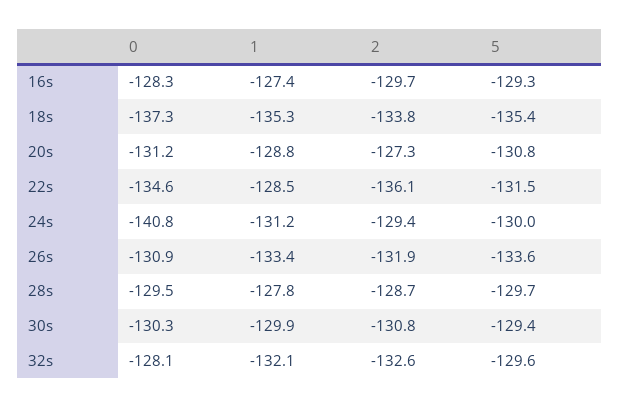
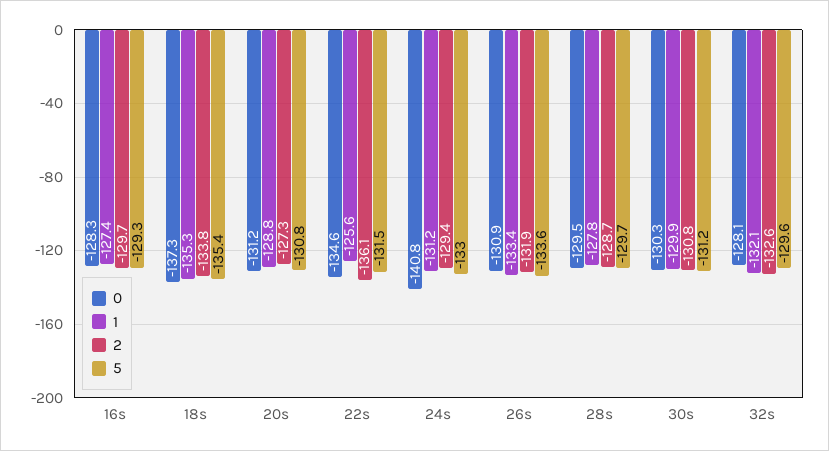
  {
    "0": {
      "16s": -128.3,
      "18s": -137.3,
      "20s": -131.2,
      "22s": -134.6,
      "24s": -140.8,
      "26s": -130.9,
      "28s": -129.5,
      "30s": -130.3,
      "32s": -128.1
    },
    "1": {
      "16s": -127.4,
      "18s": -135.3,
      "20s": -128.8,
-     "22s": -128.5,
+     "22s": -125.6,
      "24s": -131.2,
      "26s": -133.4,
      "28s": -127.8,
      "30s": -129.9,
      "32s": -132.1
    },
    "2": {
      "16s": -129.7,
      "18s": -133.8,
      "20s": -127.3,
      "22s": -136.1,
      "24s": -129.4,
      "26s": -131.9,
      "28s": -128.7,
      "30s": -130.8,
      "32s": -132.6
    },
    "5": {
      "16s": -129.3,
      "18s": -135.4,
      "20s": -130.8,
      "22s": -131.5,
-     "24s": -130,
+     "24s": -133,
      "26s": -133.6,
      "28s": -129.7,
-     "30s": -129.4,
+     "30s": -131.2,
      "32s": -129.6
    }
  }

